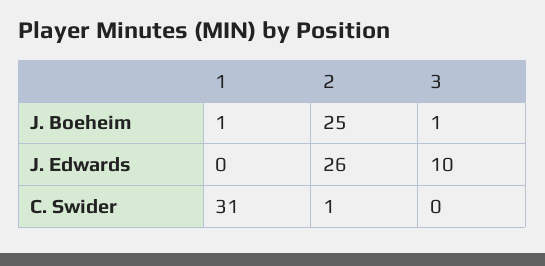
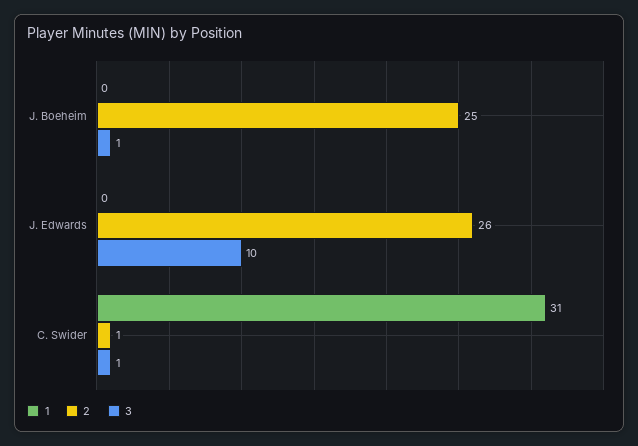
  {
    "1": {
-     "J. Boeheim": 1,
+     "J. Boeheim": 0,
      "J. Edwards": 0,
      "C. Swider": 31
    },
    "2": {
      "J. Boeheim": 25,
      "J. Edwards": 26,
      "C. Swider": 1
    },
    "3": {
      "J. Boeheim": 1,
      "J. Edwards": 10,
-     "C. Swider": 0
+     "C. Swider": 1
    }
  }

